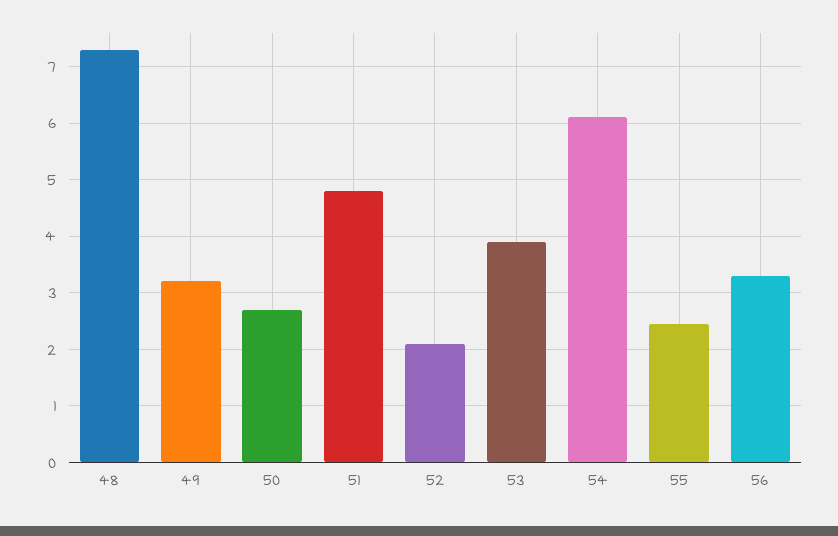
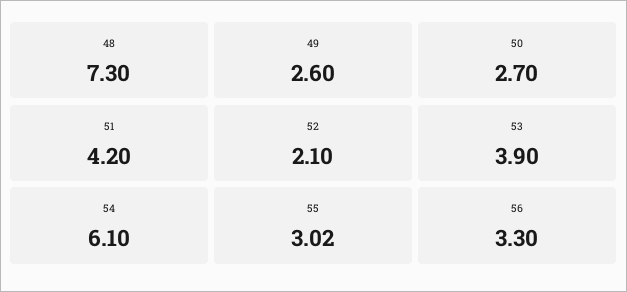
  {
    "48": 7.3,
-   "49": 3.2,
+   "49": 2.6,
    "50": 2.7,
-   "51": 4.8,
+   "51": 4.2,
    "52": 2.1,
    "53": 3.9,
    "54": 6.1,
-   "55": 2.4,
+   "55": 3.02,
    "56": 3.3
  }

